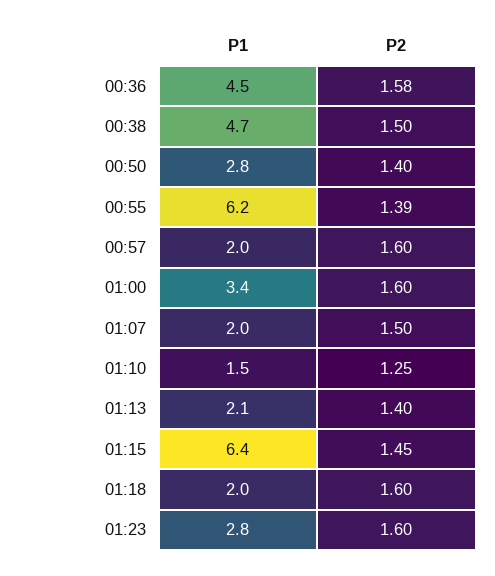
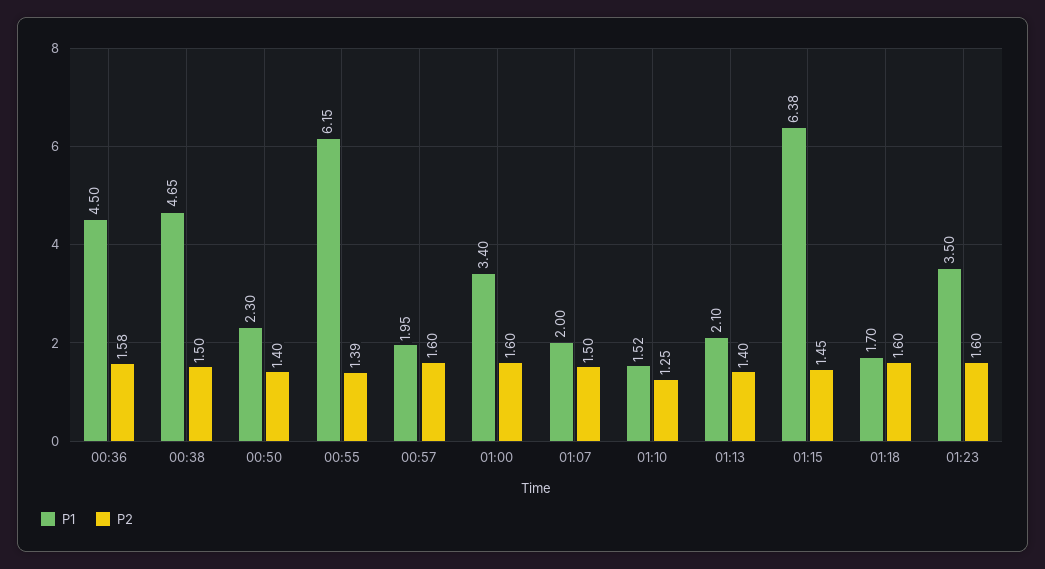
  {
    "P1": {
      "00:36": 4.5,
      "00:38": 4.65,
-     "00:50": 2.8,
+     "00:50": 2.3,
      "00:55": 6.15,
      "00:57": 1.95,
      "01:00": 3.4,
      "01:07": 2,
      "01:10": 1.52,
      "01:13": 2.1,
      "01:15": 6.38,
-     "01:18": 2,
+     "01:18": 1.7,
-     "01:23": 2.8
+     "01:23": 3.5
    },
    "P2": {
      "00:36": 1.58,
      "00:38": 1.5,
      "00:50": 1.4,
      "00:55": 1.39,
      "00:57": 1.6,
      "01:00": 1.6,
      "01:07": 1.5,
      "01:10": 1.25,
      "01:13": 1.4,
      "01:15": 1.45,
      "01:18": 1.6,
      "01:23": 1.6
    }
  }

